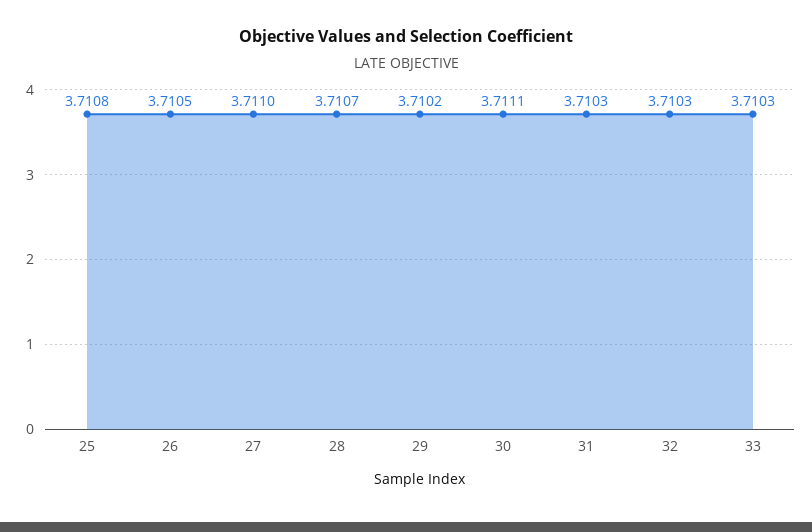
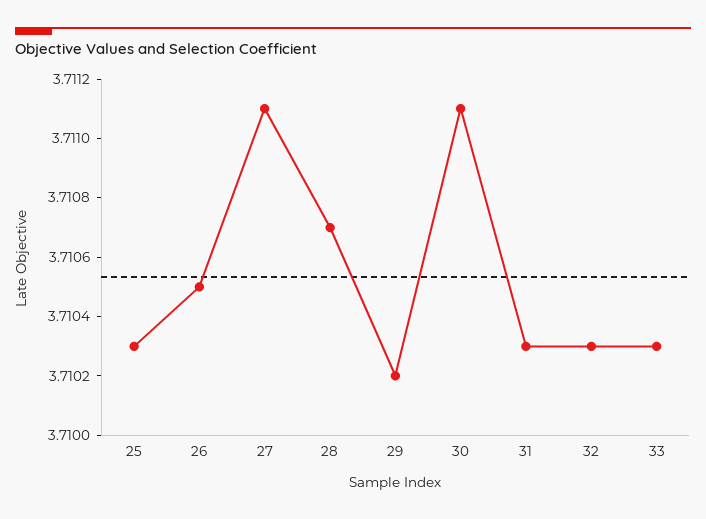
  {
-   "25": 3.7108,
+   "25": 3.7103,
    "26": 3.7105,
-   "27": 3.711,
+   "27": 3.7111,
    "28": 3.7107,
    "29": 3.7102,
    "30": 3.7111,
    "31": 3.7103,
    "32": 3.7103,
    "33": 3.7103
  }

